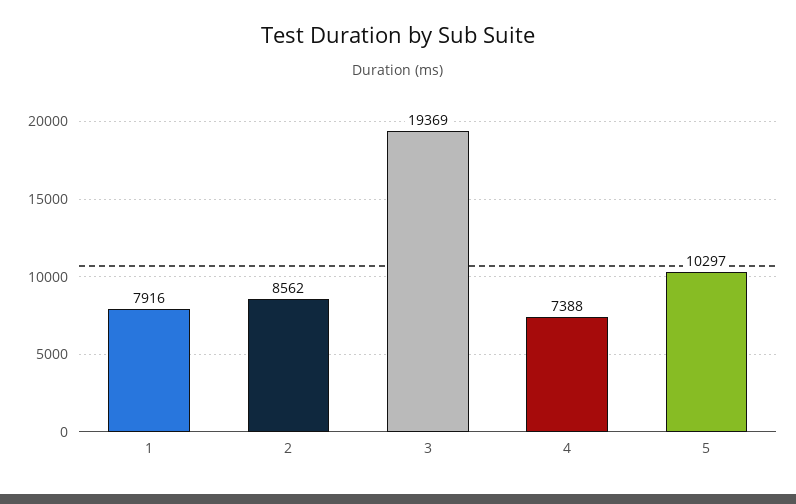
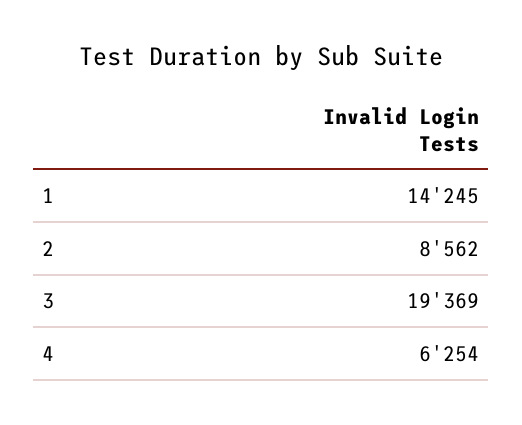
  {
-   "1": 7916,
+   "1": 14245,
    "2": 8562,
    "3": 19369,
-   "4": 7388,
+   "4": 6254
-   "5": 10297
  }

